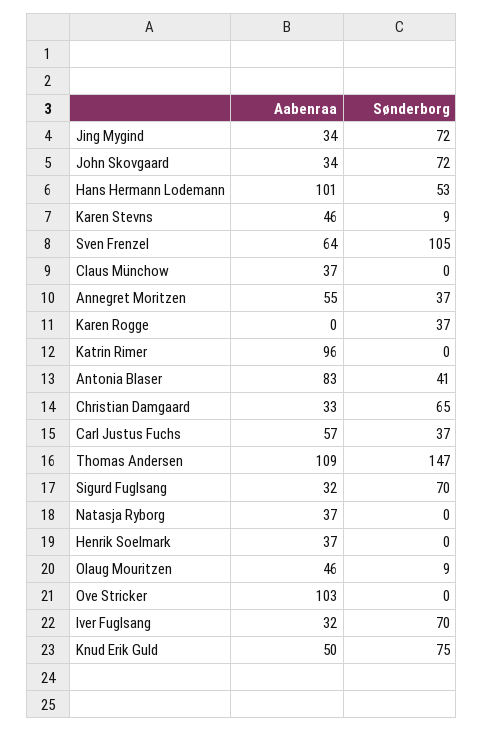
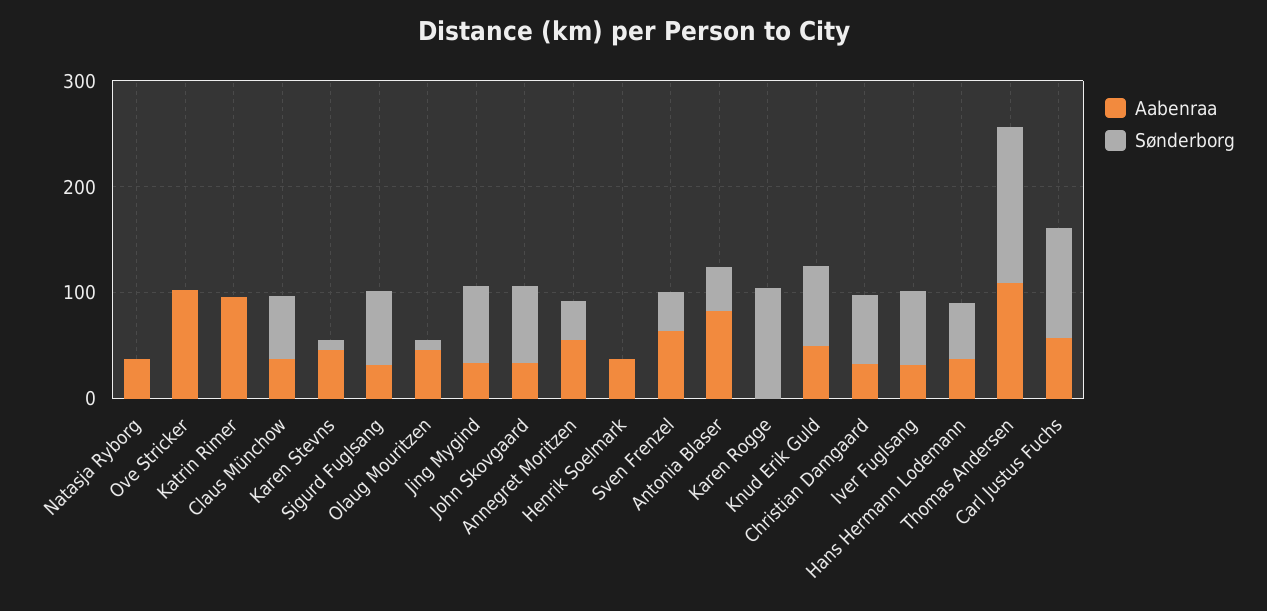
  {
    "Aabenraa": {
      "Jing Mygind": 34,
      "John Skovgaard": 34,
-     "Hans Hermann Lodemann": 101,
+     "Hans Hermann Lodemann": 40,
      "Karen Stevns": 46,
      "Sven Frenzel": 64,
      "Claus Münchow": 37,
      "Annegret Moritzen": 55,
      "Karen Rogge": 0,
      "Katrin Rimer": 96,
      "Antonia Blaser": 83,
      "Christian Damgaard": 33,
      "Carl Justus Fuchs": 57,
      "Thomas Andersen": 109,
      "Sigurd Fuglsang": 32,
      "Natasja Ryborg": 37,
      "Henrik Soelmark": 37,
      "Olaug Mouritzen": 46,
      "Ove Stricker": 103,
      "Iver Fuglsang": 32,
      "Knud Erik Guld": 50
    },
    "Sønderborg": {
      "Jing Mygind": 72,
      "John Skovgaard": 72,
      "Hans Hermann Lodemann": 53,
      "Karen Stevns": 9,
-     "Sven Frenzel": 105,
+     "Sven Frenzel": 40,
-     "Claus Münchow": 0,
+     "Claus Münchow": 60,
      "Annegret Moritzen": 37,
-     "Karen Rogge": 37,
+     "Karen Rogge": 100,
      "Katrin Rimer": 0,
      "Antonia Blaser": 41,
      "Christian Damgaard": 65,
-     "Carl Justus Fuchs": 37,
+     "Carl Justus Fuchs": 100,
      "Thomas Andersen": 147,
      "Sigurd Fuglsang": 70,
      "Natasja Ryborg": 0,
      "Henrik Soelmark": 0,
      "Olaug Mouritzen": 9,
      "Ove Stricker": 0,
      "Iver Fuglsang": 70,
      "Knud Erik Guld": 75
    }
  }

